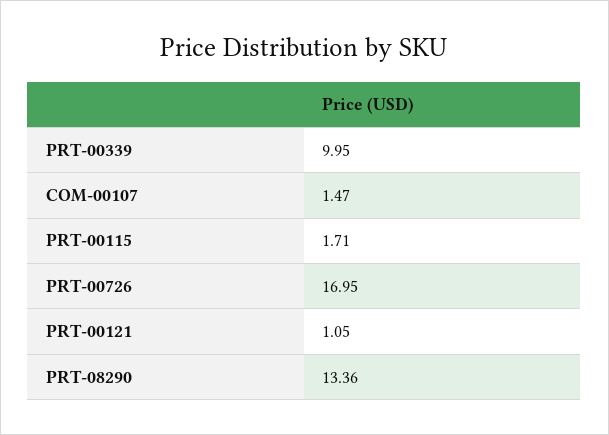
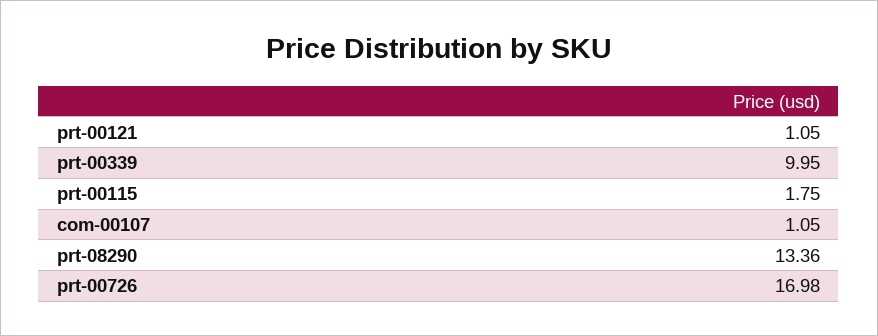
  {
    "PRT-00339": 9.95,
-   "COM-00107": 1.47,
+   "COM-00107": 1.05,
-   "PRT-00115": 1.71,
+   "PRT-00115": 1.75,
-   "PRT-00726": 16.95,
+   "PRT-00726": 16.98,
    "PRT-00121": 1.05,
    "PRT-08290": 13.36
  }

